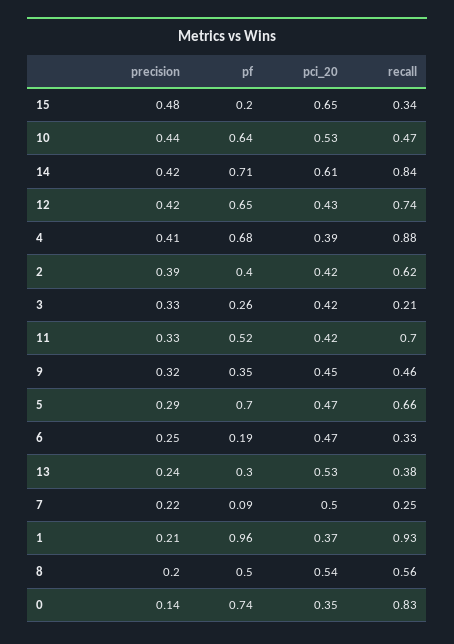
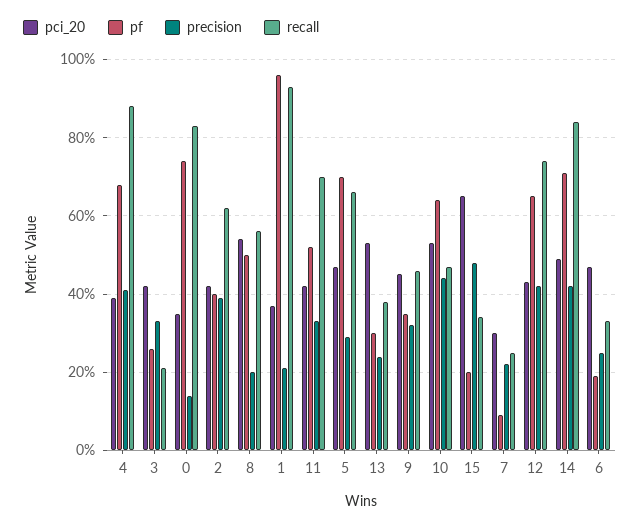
  {
    "precision": {
      "15": 0.48,
      "10": 0.44,
      "14": 0.42,
      "12": 0.42,
      "4": 0.41,
      "2": 0.39,
      "3": 0.33,
      "11": 0.33,
      "9": 0.32,
      "5": 0.29,
      "6": 0.25,
      "13": 0.24,
      "7": 0.22,
      "1": 0.21,
      "8": 0.2,
      "0": 0.14
    },
    "pf": {
      "15": 0.2,
      "10": 0.64,
      "14": 0.71,
      "12": 0.65,
      "4": 0.68,
      "2": 0.4,
      "3": 0.26,
      "11": 0.52,
      "9": 0.35,
      "5": 0.7,
      "6": 0.19,
      "13": 0.3,
      "7": 0.09,
      "1": 0.96,
      "8": 0.5,
      "0": 0.74
    },
    "pci_20": {
      "15": 0.65,
      "10": 0.53,
-     "14": 0.61,
+     "14": 0.5,
      "12": 0.43,
      "4": 0.39,
      "2": 0.42,
      "3": 0.42,
      "11": 0.42,
      "9": 0.45,
      "5": 0.47,
      "6": 0.47,
      "13": 0.53,
-     "7": 0.5,
+     "7": 0.3,
      "1": 0.37,
      "8": 0.54,
      "0": 0.35
    },
    "recall": {
      "15": 0.34,
      "10": 0.47,
      "14": 0.84,
      "12": 0.74,
      "4": 0.88,
      "2": 0.62,
      "3": 0.21,
      "11": 0.7,
      "9": 0.46,
      "5": 0.66,
      "6": 0.33,
      "13": 0.38,
      "7": 0.25,
      "1": 0.93,
      "8": 0.56,
      "0": 0.83
    }
  }

